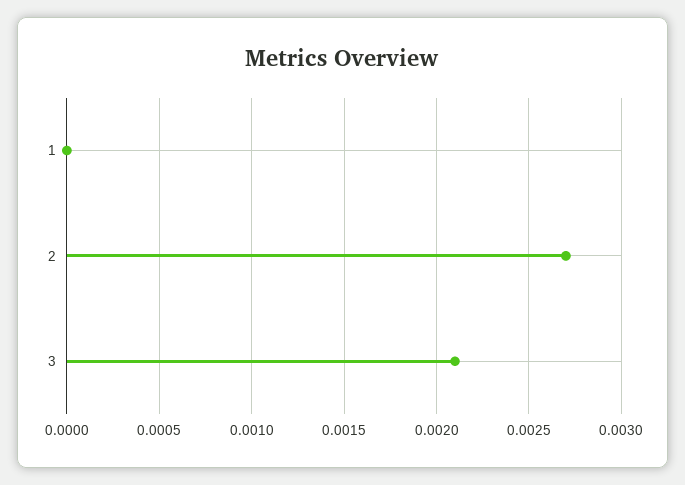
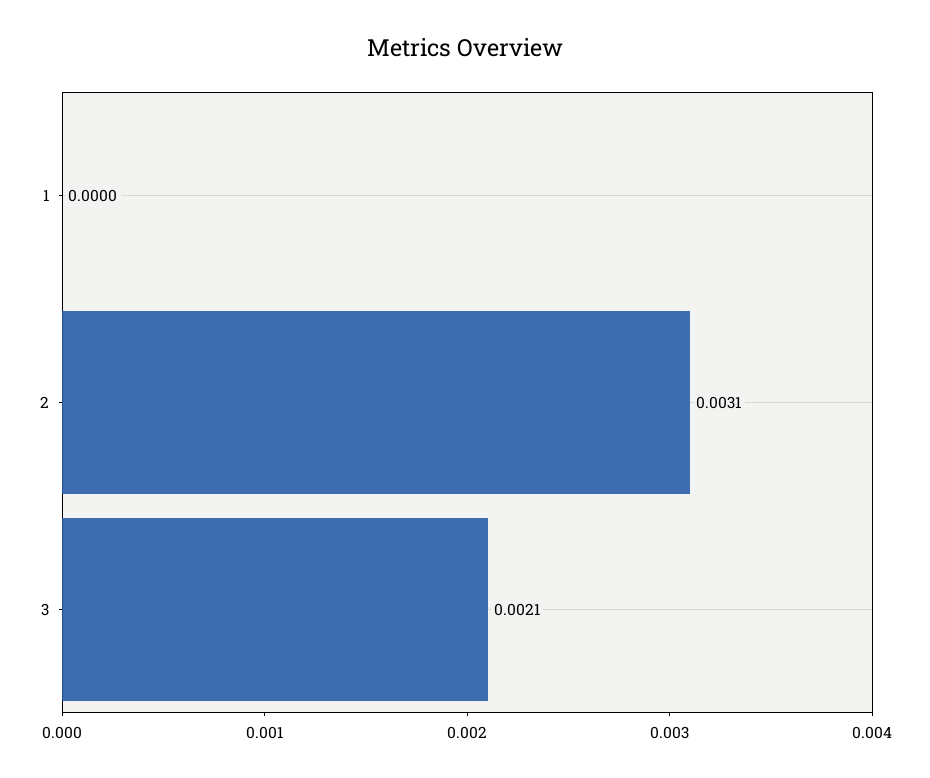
  {
    "1": 0,
-   "2": 0.0027,
+   "2": 0.0031,
    "3": 0.0021
  }

